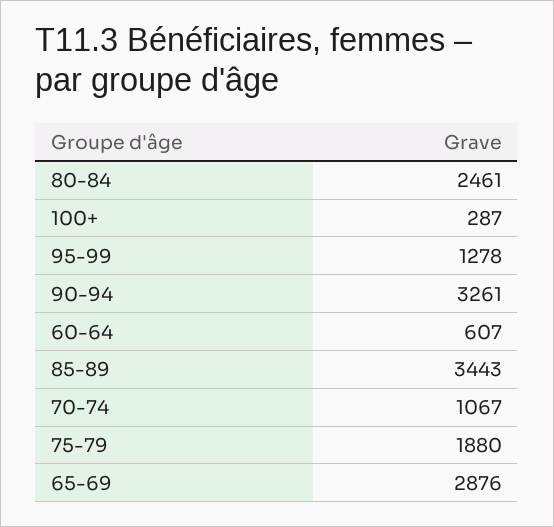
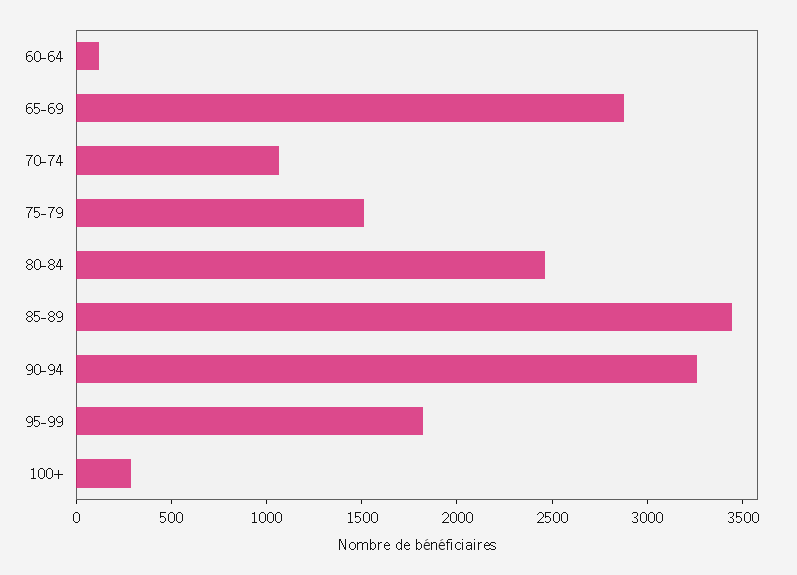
  {
    "80-84": 2461,
    "100+": 287,
-   "95-99": 1278,
+   "95-99": 1800,
    "90-94": 3261,
-   "60-64": 607,
+   "60-64": 100,
    "85-89": 3443,
    "70-74": 1067,
-   "75-79": 1880,
+   "75-79": 1500,
    "65-69": 2876
  }

